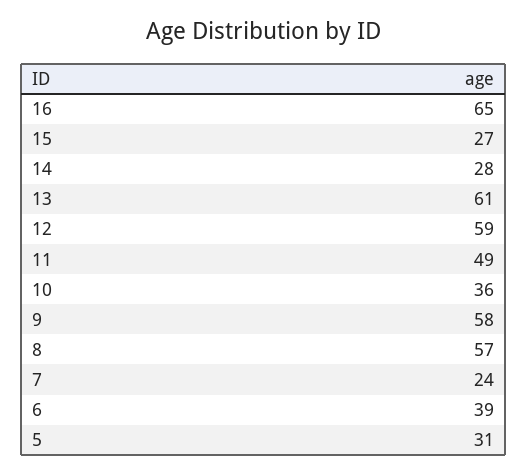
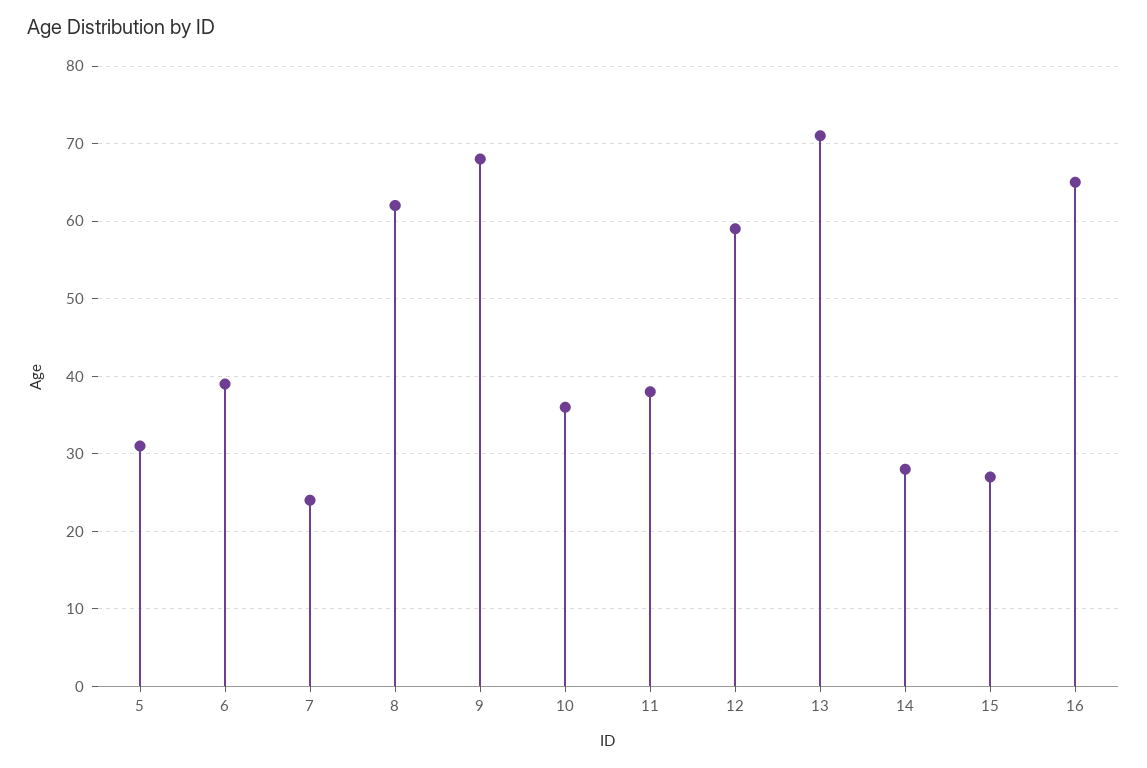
  {
    "16": 65,
    "15": 27,
    "14": 28,
-   "13": 61,
+   "13": 71,
    "12": 59,
-   "11": 49,
+   "11": 38,
    "10": 36,
-   "9": 58,
+   "9": 68,
-   "8": 57,
+   "8": 62,
    "7": 24,
    "6": 39,
    "5": 31
  }

